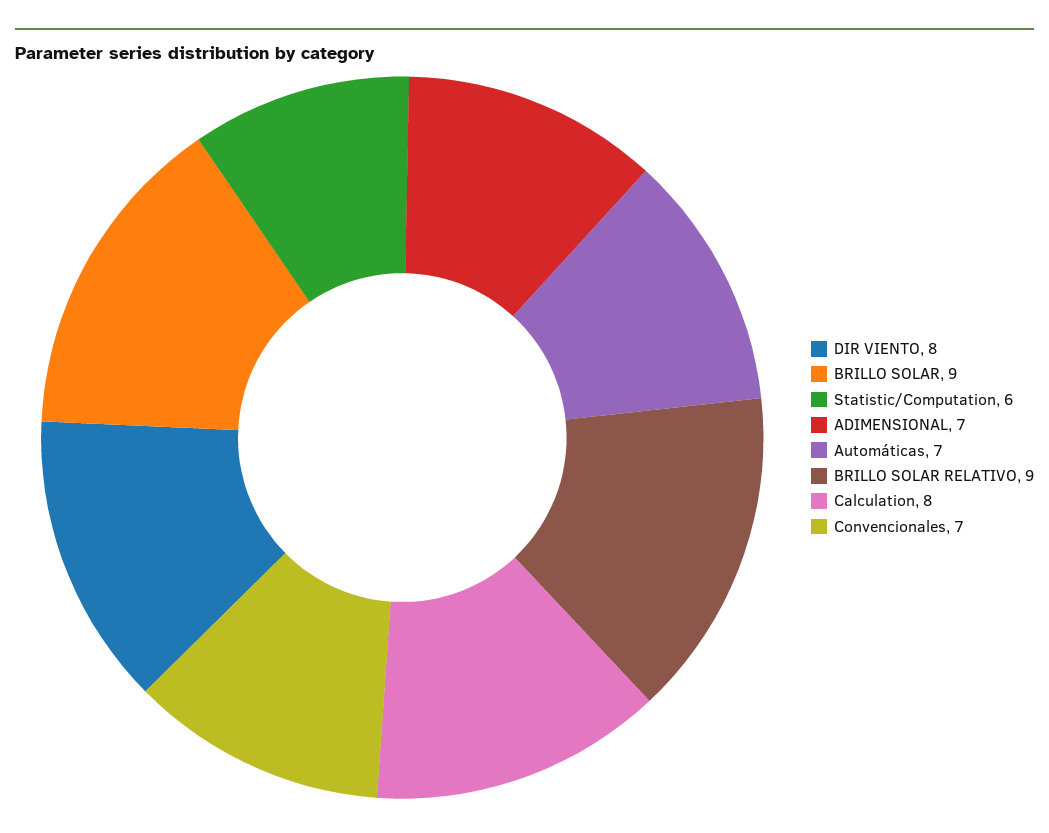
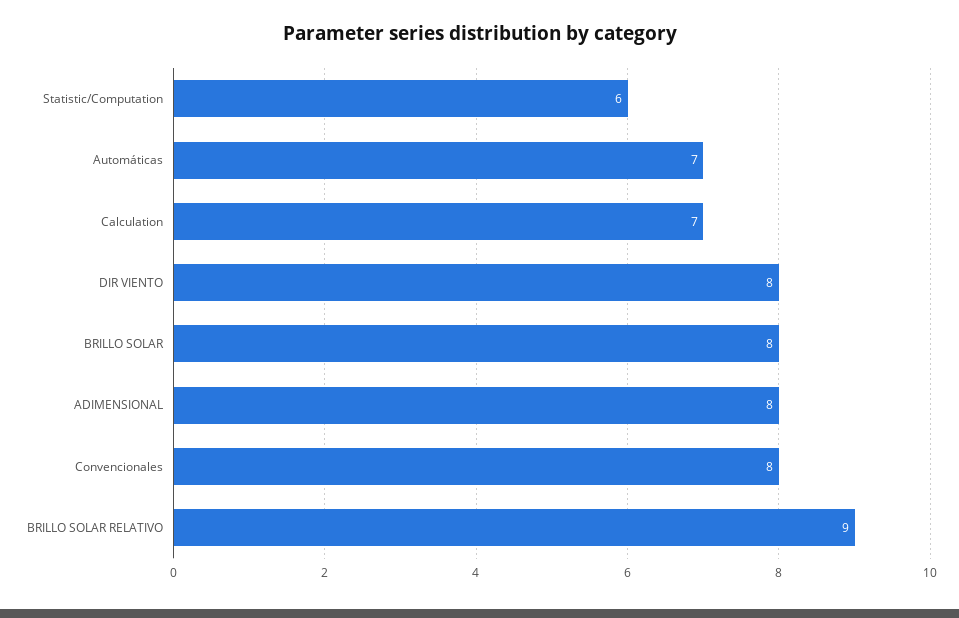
  {
    "DIR VIENTO": 8,
-   "BRILLO SOLAR": 9,
+   "BRILLO SOLAR": 8,
    "Statistic/Computation": 6,
-   "ADIMENSIONAL": 7,
+   "ADIMENSIONAL": 8,
    "Automáticas": 7,
    "BRILLO SOLAR RELATIVO": 9,
-   "Calculation": 8,
+   "Calculation": 7,
-   "Convencionales": 7
+   "Convencionales": 8
  }

